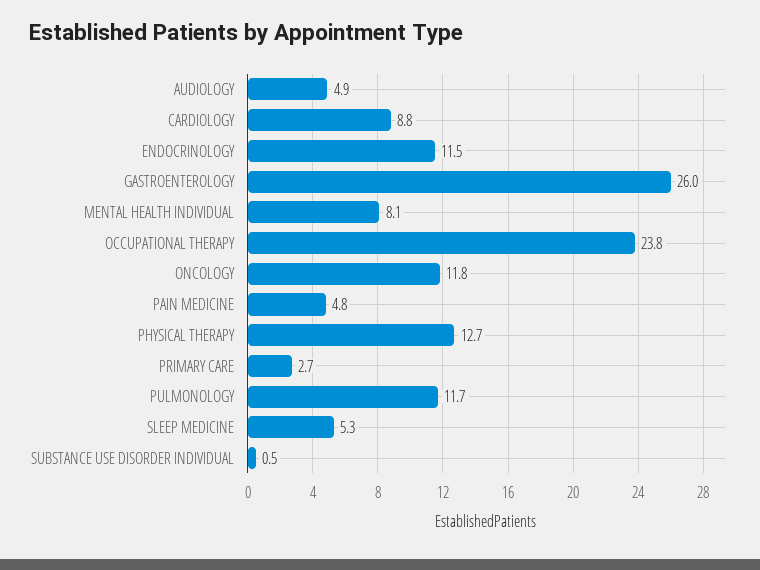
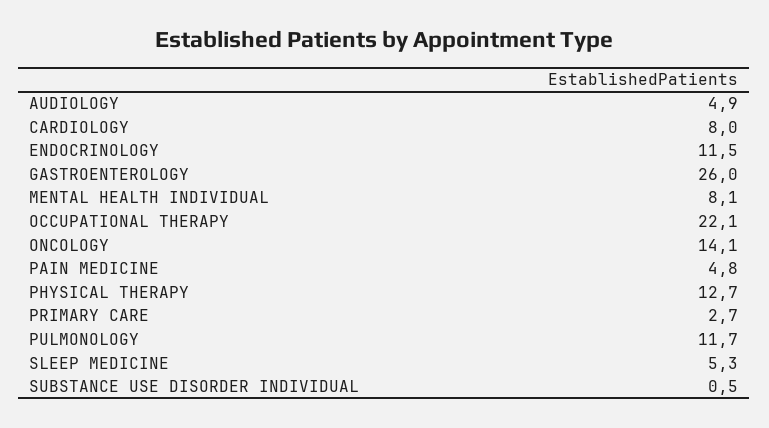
  {
    "AUDIOLOGY": 4.9,
-   "CARDIOLOGY": 8.8,
+   "CARDIOLOGY": 8,
    "ENDOCRINOLOGY": 11.5,
    "GASTROENTEROLOGY": 26,
    "MENTAL HEALTH INDIVIDUAL": 8.1,
-   "OCCUPATIONAL THERAPY": 23.8,
+   "OCCUPATIONAL THERAPY": 22.1,
-   "ONCOLOGY": 11.8,
+   "ONCOLOGY": 14.1,
    "PAIN MEDICINE": 4.8,
    "PHYSICAL THERAPY": 12.7,
    "PRIMARY CARE": 2.7,
    "PULMONOLOGY": 11.7,
    "SLEEP MEDICINE": 5.3,
    "SUBSTANCE USE DISORDER INDIVIDUAL": 0.5
  }

